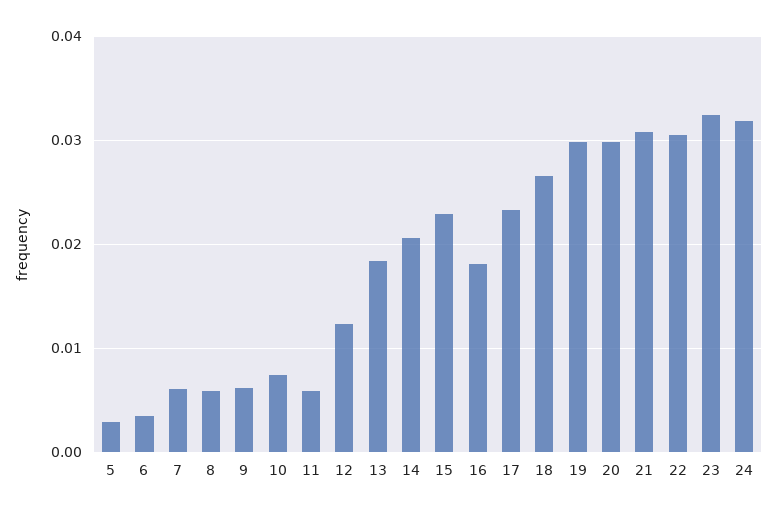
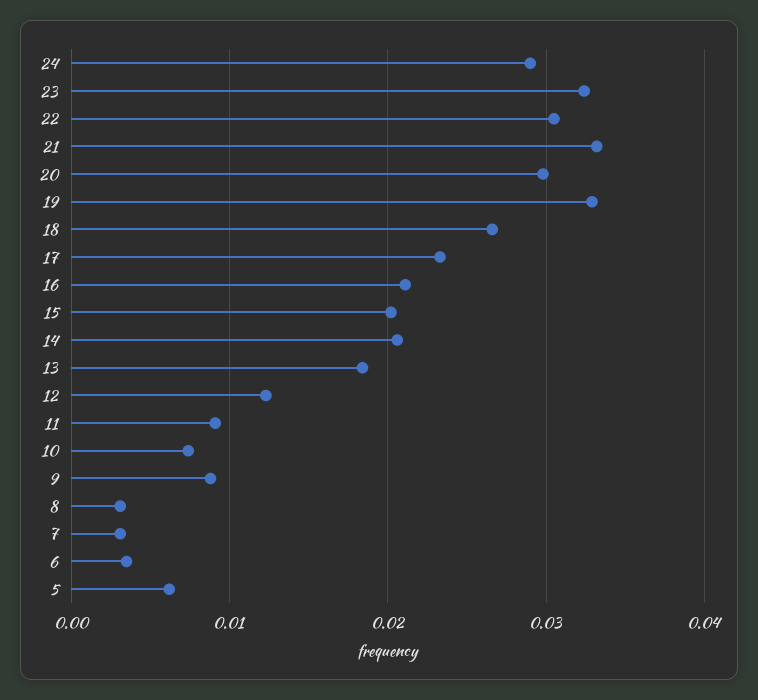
  {
-   "5": 0.003,
+   "5": 0.006,
    "6": 0.004,
-   "7": 0.006,
+   "7": 0.003,
-   "8": 0.006,
+   "8": 0.003,
-   "9": 0.006,
+   "9": 0.009,
    "10": 0.007,
-   "11": 0.006,
+   "11": 0.009,
    "12": 0.012,
    "13": 0.018,
    "14": 0.021,
-   "15": 0.023,
+   "15": 0.02,
-   "16": 0.018,
+   "16": 0.021,
    "17": 0.023,
    "18": 0.027,
-   "19": 0.03,
+   "19": 0.033,
    "20": 0.03,
-   "21": 0.031,
+   "21": 0.033,
    "22": 0.031,
    "23": 0.032,
-   "24": 0.032
+   "24": 0.029
  }

